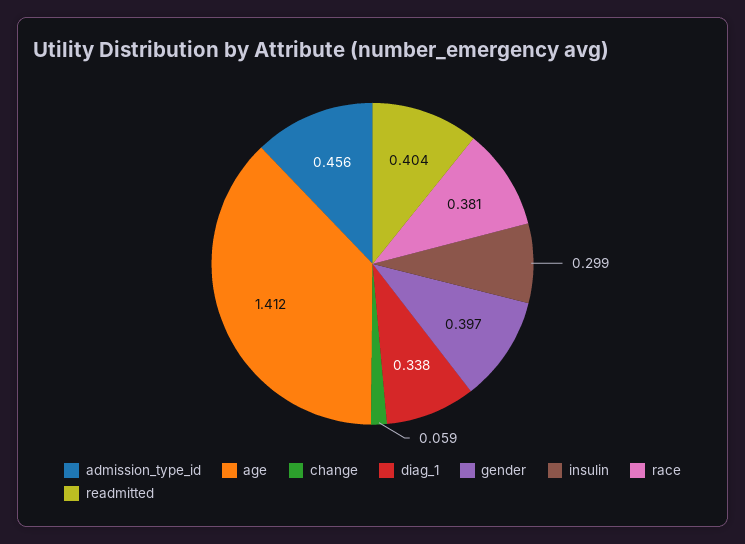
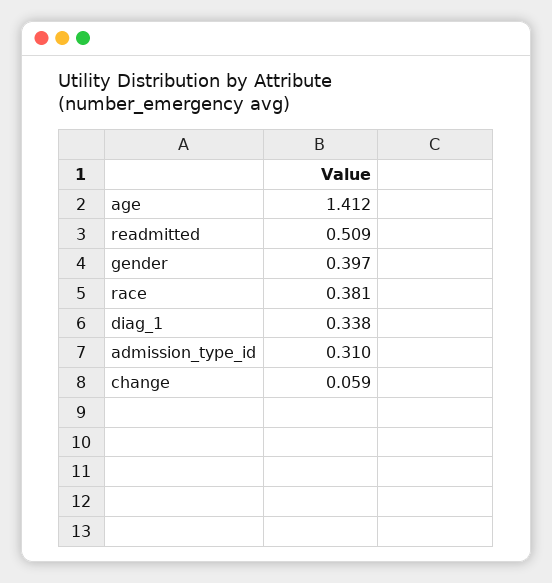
  {
-   "admission_type_id": 0.456,
+   "admission_type_id": 0.31,
    "age": 1.412,
    "change": 0.059,
    "diag_1": 0.338,
    "gender": 0.397,
-   "insulin": 0.299,
    "race": 0.381,
-   "readmitted": 0.404
+   "readmitted": 0.509
  }

